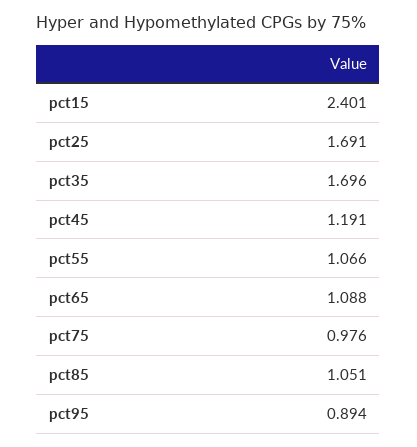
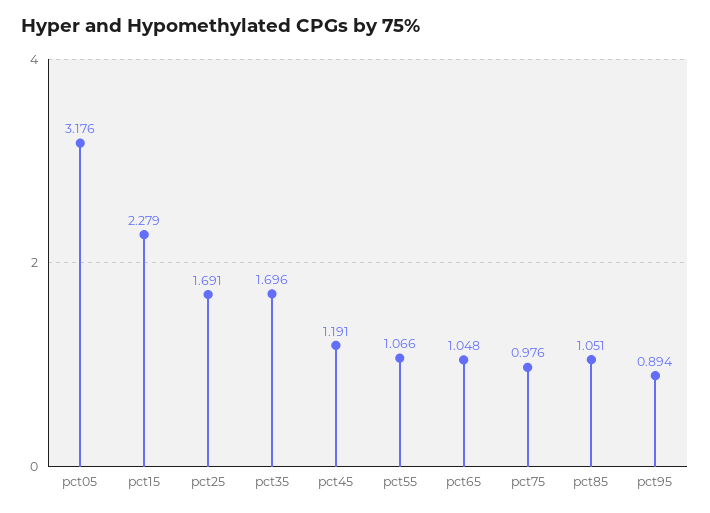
  {
-   "pct15": 2.401,
+   "pct15": 2.279,
    "pct25": 1.691,
    "pct35": 1.696,
    "pct45": 1.191,
    "pct55": 1.066,
-   "pct65": 1.088,
+   "pct65": 1.048,
    "pct75": 0.976,
    "pct85": 1.051,
-   "pct95": 0.894
+   "pct95": 0.894,
+   "pct05": 3.176
  }

